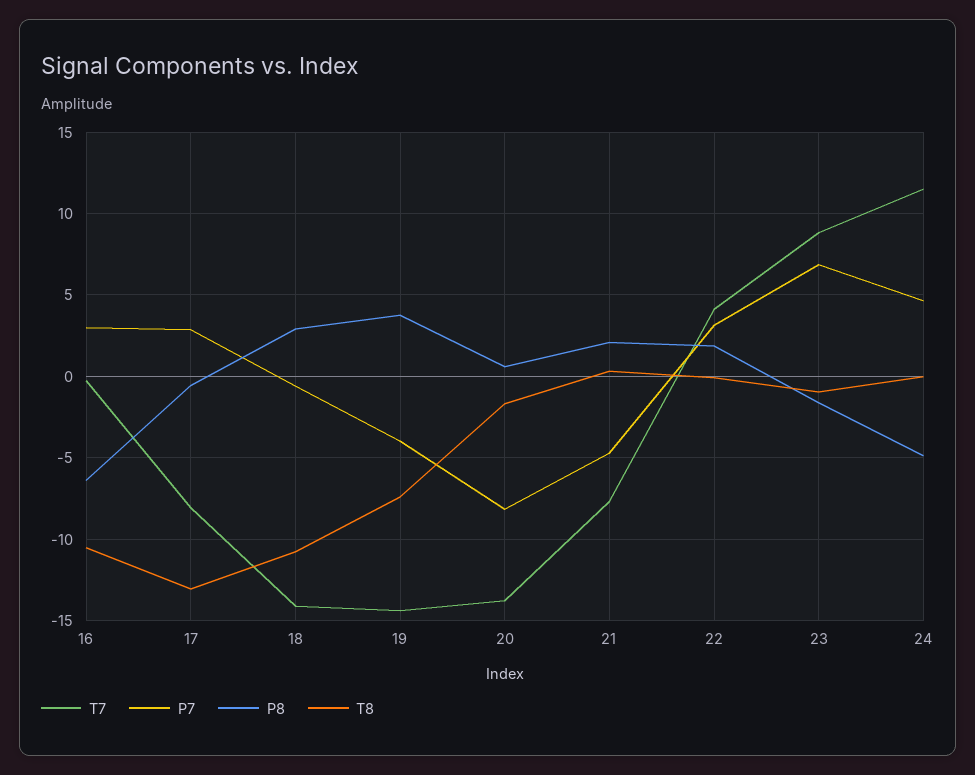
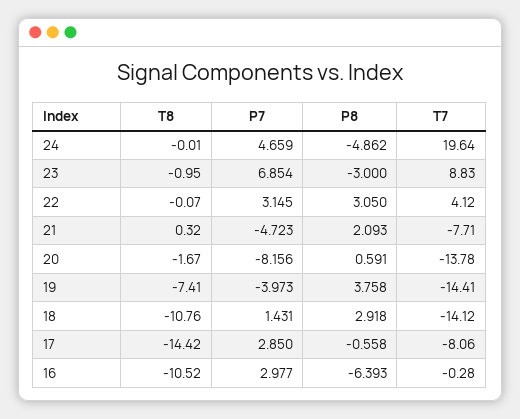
  {
    "T7": {
      "16": -0.28,
      "17": -8.06,
      "18": -14.12,
      "19": -14.41,
      "20": -13.78,
      "21": -7.71,
      "22": 4.12,
      "23": 8.83,
-     "24": 11.5
+     "24": 19.64
    },
    "P7": {
      "16": 2.977,
      "17": 2.85,
-     "18": -0.5,
+     "18": 1.431,
      "19": -3.973,
      "20": -8.156,
      "21": -4.723,
      "22": 3.145,
      "23": 6.854,
      "24": 4.659
    },
    "P8": {
      "16": -6.393,
      "17": -0.558,
      "18": 2.918,
      "19": 3.758,
      "20": 0.591,
      "21": 2.093,
-     "22": 2,
+     "22": 3.05,
-     "23": -1.5,
+     "23": -3,
      "24": -4.862
    },
    "T8": {
      "16": -10.52,
-     "17": -13,
+     "17": -14.42,
      "18": -10.76,
      "19": -7.41,
      "20": -1.67,
      "21": 0.32,
      "22": -0.07,
      "23": -0.95,
      "24": -0.01
    }
  }

